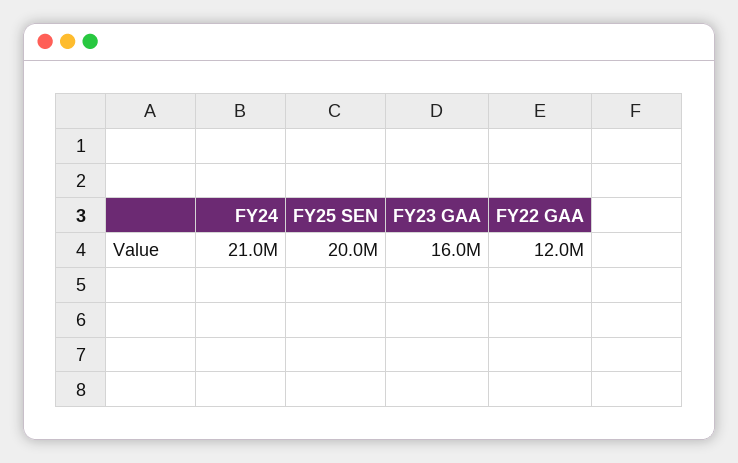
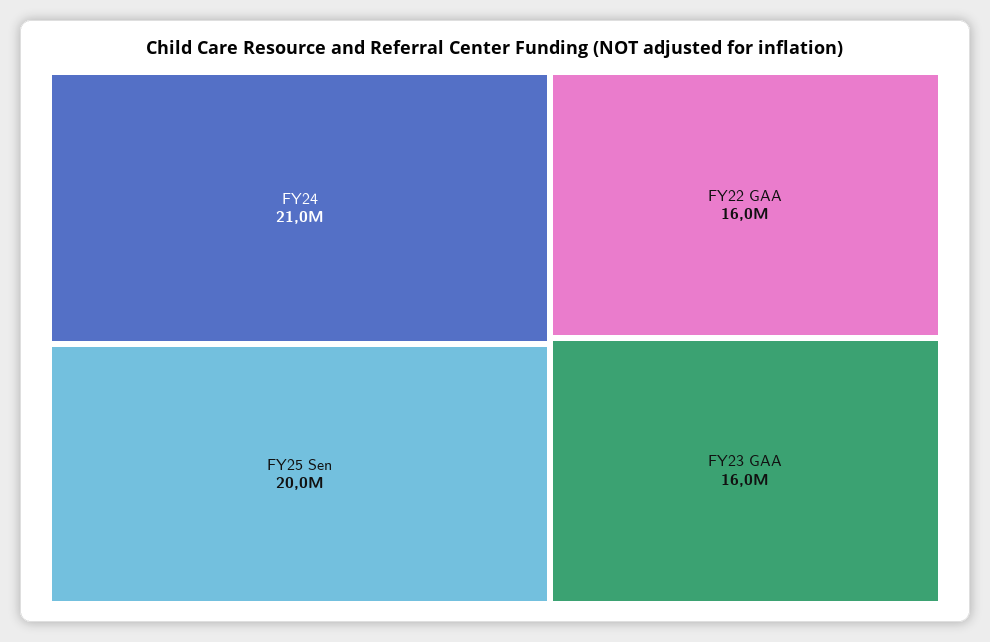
  {
    "FY24": 21000000,
    "FY25 SEN": 20000000,
    "FY23 GAA": 16000000,
-   "FY22 GAA": 12000000
+   "FY22 GAA": 16000000
  }

